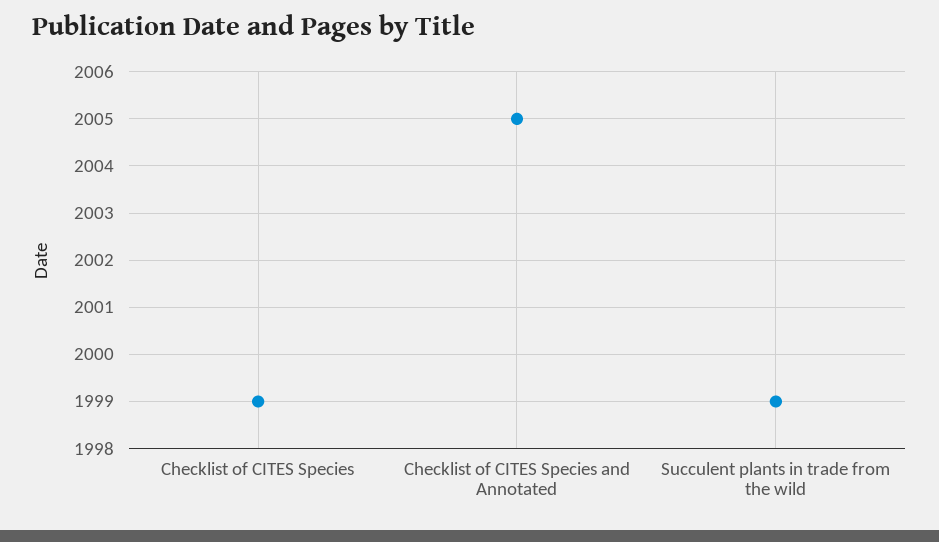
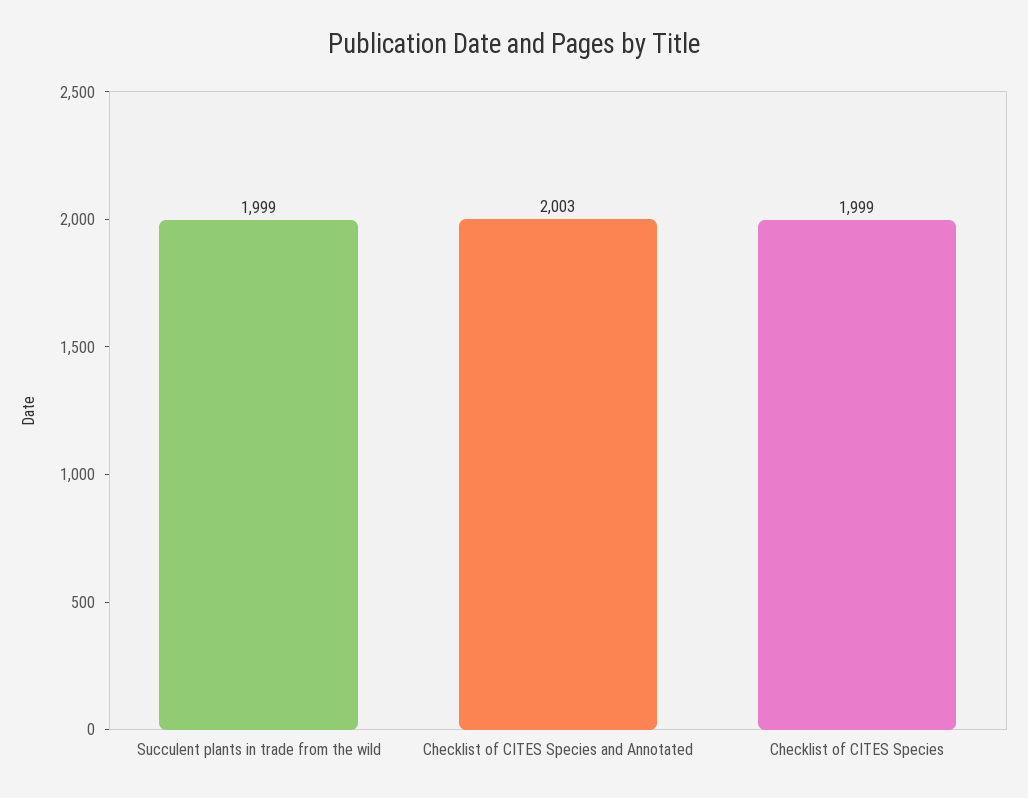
  {
    "Checklist of CITES Species": 1999,
-   "Checklist of CITES Species and Annotated": 2005,
+   "Checklist of CITES Species and Annotated": 2003,
    "Succulent plants in trade from the wild": 1999
  }

